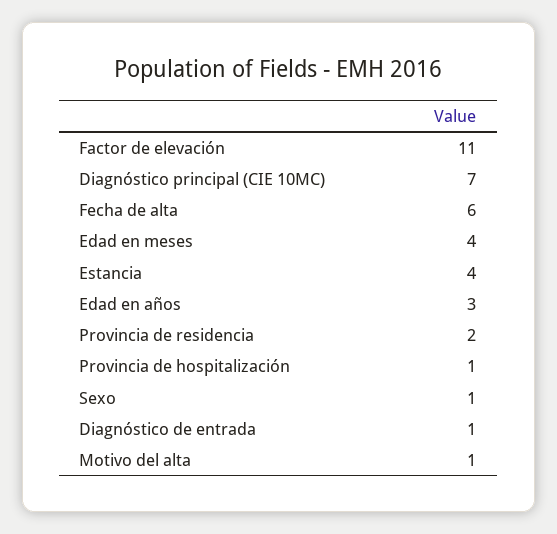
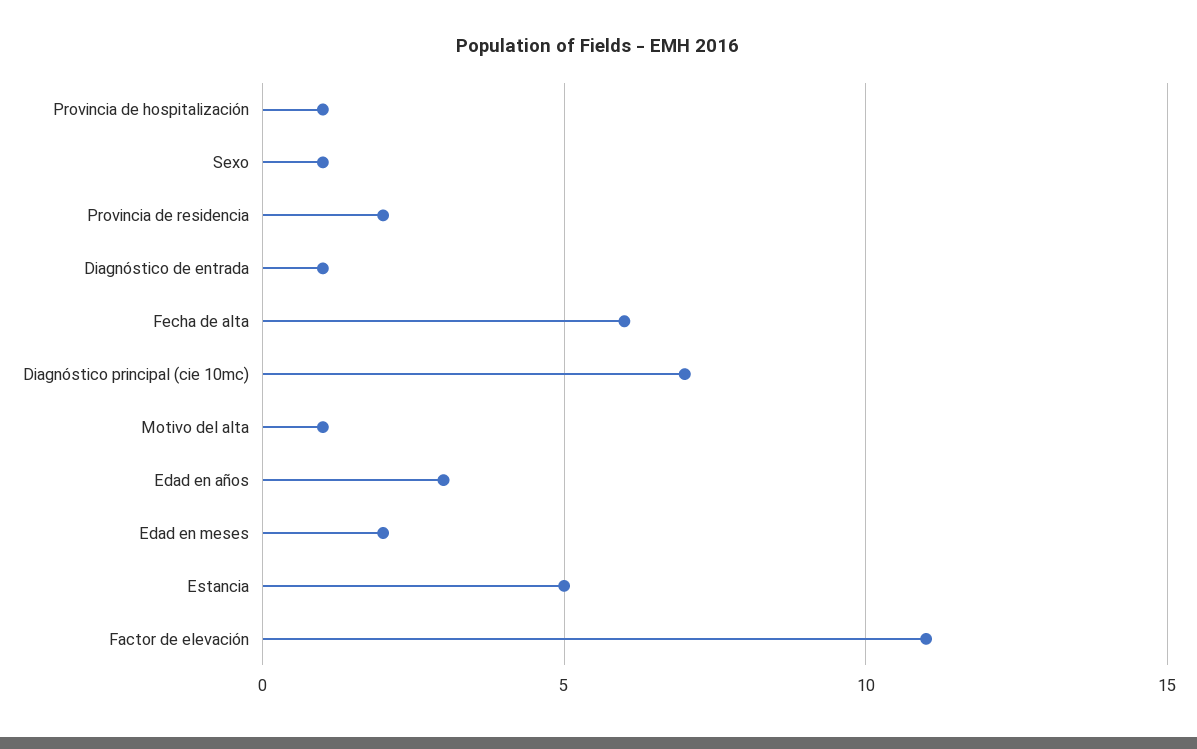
  {
    "Factor de elevación": 11,
    "Diagnóstico principal (CIE 10MC)": 7,
    "Fecha de alta": 6,
-   "Edad en meses": 4,
+   "Edad en meses": 2,
-   "Estancia": 4,
+   "Estancia": 5,
    "Edad en años": 3,
    "Provincia de residencia": 2,
    "Provincia de hospitalización": 1,
    "Sexo": 1,
    "Diagnóstico de entrada": 1,
    "Motivo del alta": 1
  }

